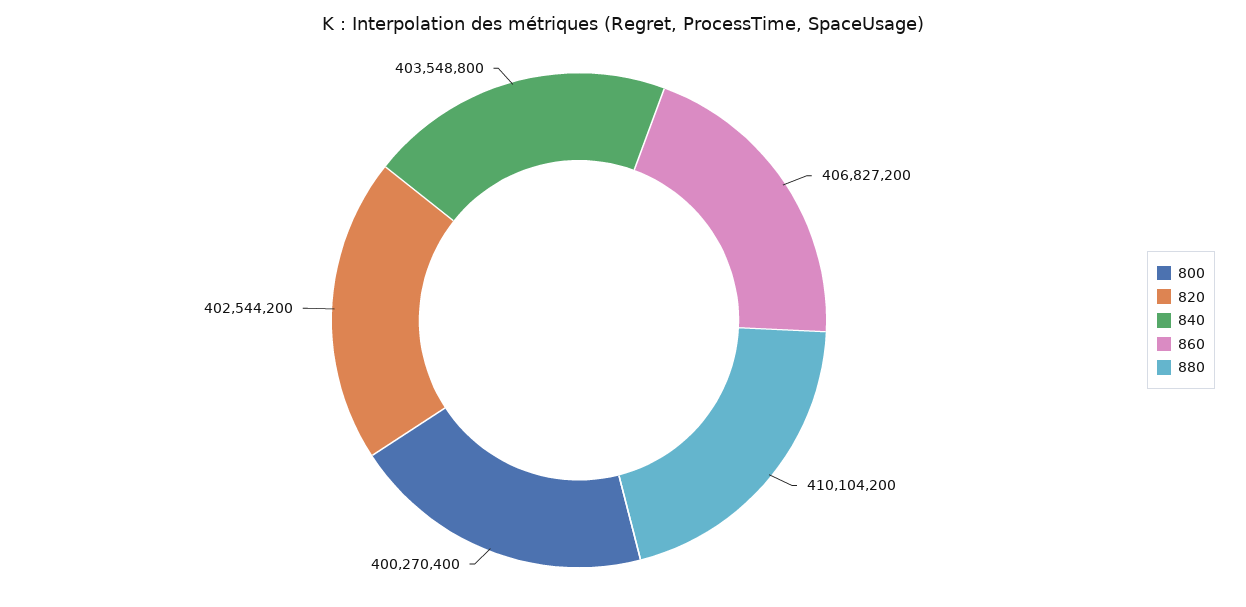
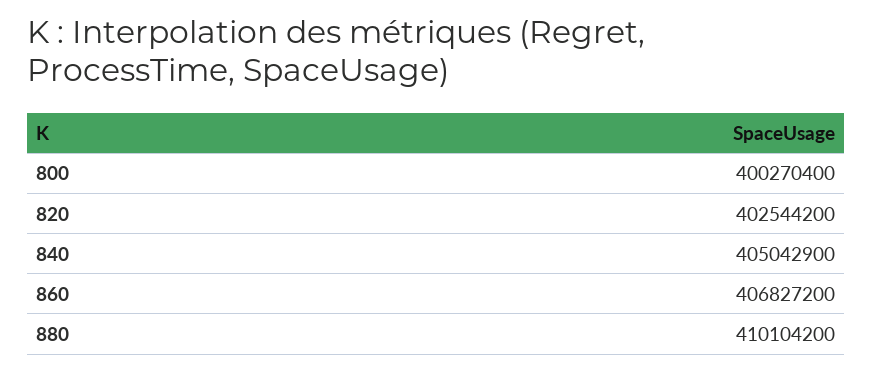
  {
    "800": 400270400,
    "820": 402544200,
-   "840": 403548800,
+   "840": 405042900,
    "860": 406827200,
    "880": 410104200
  }

